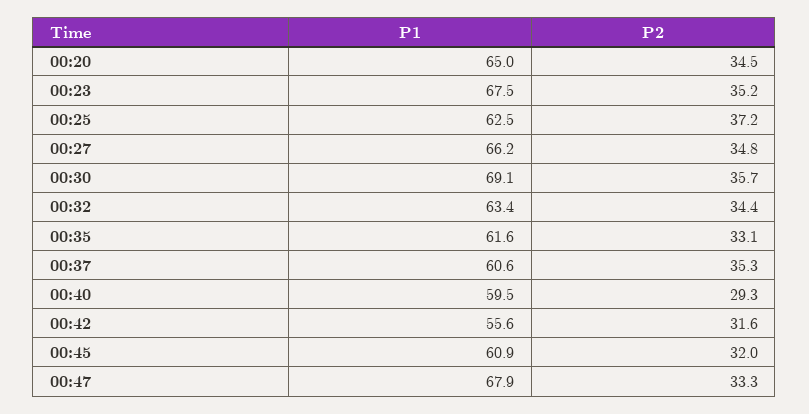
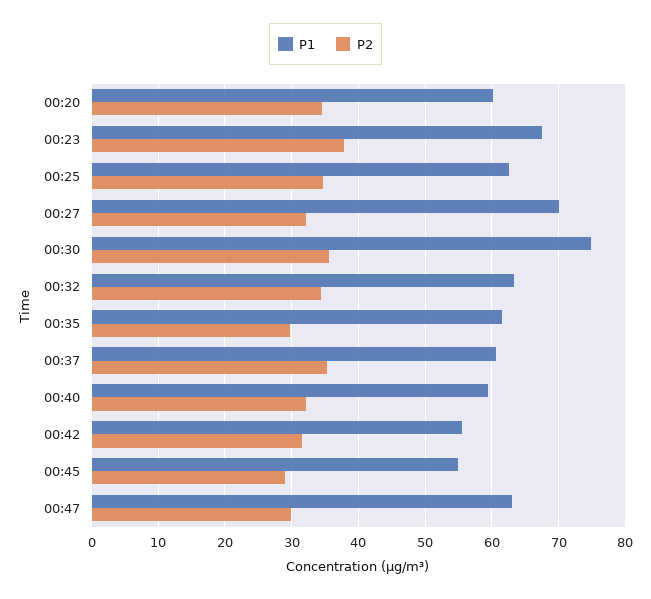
  {
    "P1": {
-     "00:20": 65,
+     "00:20": 60,
      "00:23": 67.5,
      "00:25": 62.5,
-     "00:27": 66.2,
+     "00:27": 70,
-     "00:30": 69.1,
+     "00:30": 75,
      "00:32": 63.4,
      "00:35": 61.6,
      "00:37": 60.6,
      "00:40": 59.5,
      "00:42": 55.6,
-     "00:45": 60.9,
+     "00:45": 55,
-     "00:47": 67.9
+     "00:47": 63
    },
    "P2": {
      "00:20": 34.5,
-     "00:23": 35.2,
+     "00:23": 38,
-     "00:25": 37.2,
+     "00:25": 35,
-     "00:27": 34.8,
+     "00:27": 32,
      "00:30": 35.7,
      "00:32": 34.4,
-     "00:35": 33.1,
+     "00:35": 30,
      "00:37": 35.3,
-     "00:40": 29.3,
+     "00:40": 32,
      "00:42": 31.6,
-     "00:45": 32,
+     "00:45": 29,
-     "00:47": 33.3
+     "00:47": 30
    }
  }

